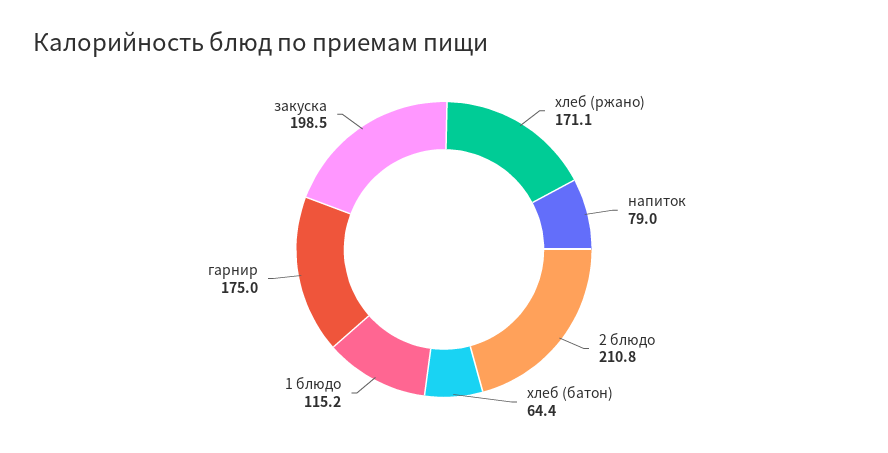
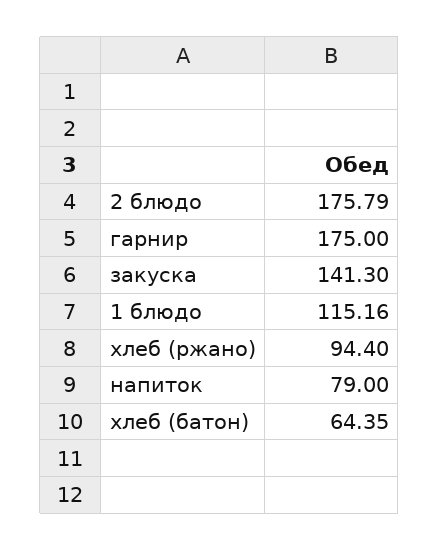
  {
-   "хлеб (ржано)": 171.1,
+   "хлеб (ржано)": 94.4,
    "напиток": 79,
-   "2 блюдо": 210.8,
+   "2 блюдо": 175.79,
    "хлеб (батон)": 64.35,
    "1 блюдо": 115.16,
    "гарнир": 175,
-   "закуска": 198.5
+   "закуска": 141.3
  }

